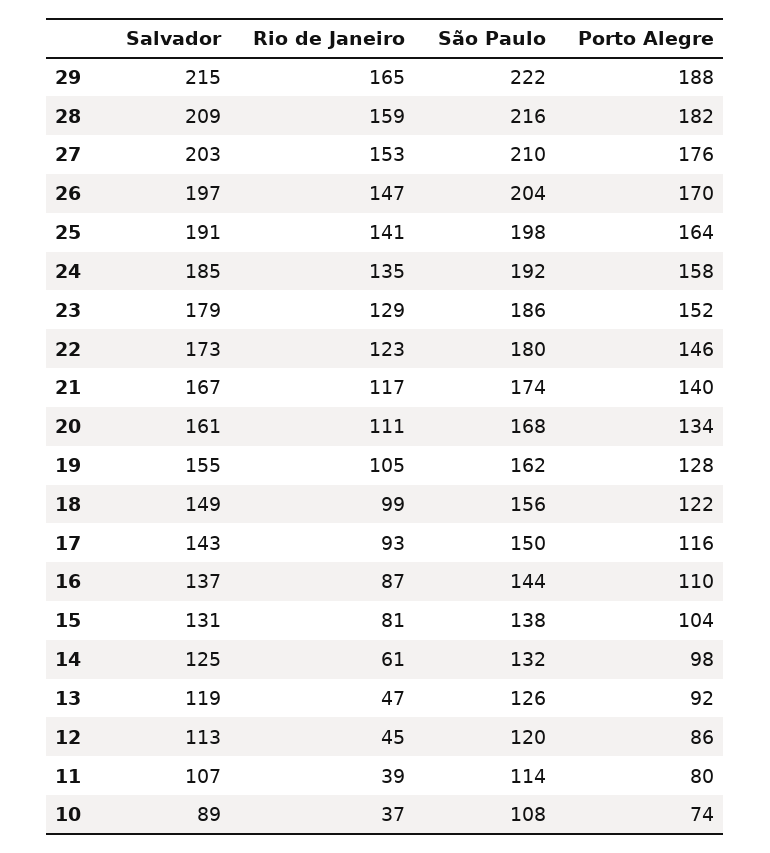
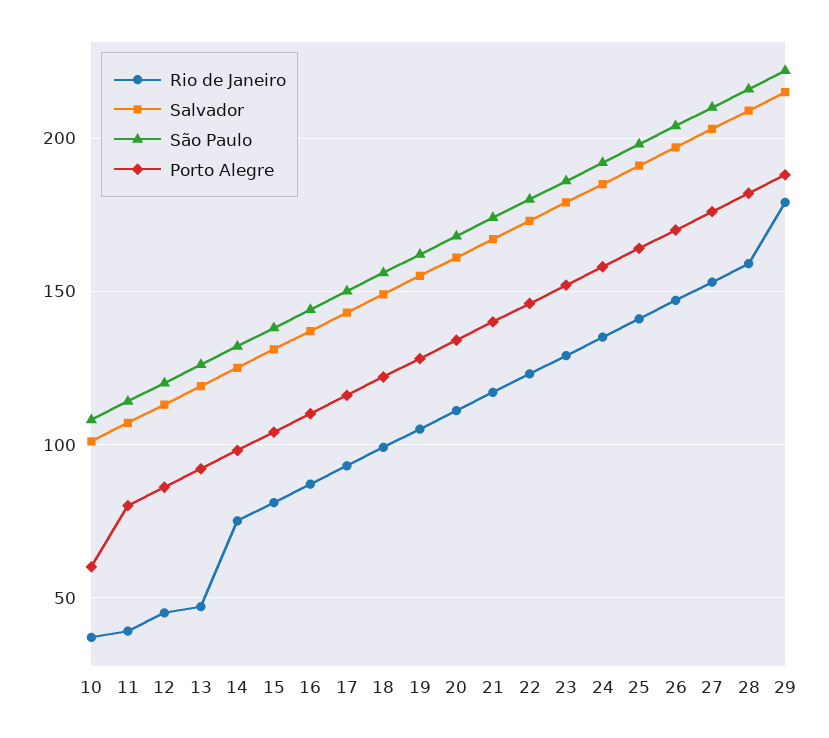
  {
    "Salvador": {
      "29": 215,
      "28": 209,
      "27": 203,
      "26": 197,
      "25": 191,
      "24": 185,
      "23": 179,
      "22": 173,
      "21": 167,
      "20": 161,
      "19": 155,
      "18": 149,
      "17": 143,
      "16": 137,
      "15": 131,
      "14": 125,
      "13": 119,
      "12": 113,
      "11": 107,
-     "10": 89
+     "10": 100
    },
    "Rio de Janeiro": {
-     "29": 165,
+     "29": 180,
      "28": 159,
      "27": 153,
      "26": 147,
      "25": 141,
      "24": 135,
      "23": 129,
      "22": 123,
      "21": 117,
      "20": 111,
      "19": 105,
      "18": 99,
      "17": 93,
      "16": 87,
      "15": 81,
-     "14": 61,
+     "14": 75,
      "13": 47,
      "12": 45,
      "11": 39,
      "10": 37
    },
    "São Paulo": {
      "29": 222,
      "28": 216,
      "27": 210,
      "26": 204,
      "25": 198,
      "24": 192,
      "23": 186,
      "22": 180,
      "21": 174,
      "20": 168,
      "19": 162,
      "18": 156,
      "17": 150,
      "16": 144,
      "15": 138,
      "14": 132,
      "13": 126,
      "12": 120,
      "11": 114,
      "10": 108
    },
    "Porto Alegre": {
      "29": 188,
      "28": 182,
      "27": 176,
      "26": 170,
      "25": 164,
      "24": 158,
      "23": 152,
      "22": 146,
      "21": 140,
      "20": 134,
      "19": 128,
      "18": 122,
      "17": 116,
      "16": 110,
      "15": 104,
      "14": 98,
      "13": 92,
      "12": 86,
      "11": 80,
-     "10": 74
+     "10": 60
    }
  }

